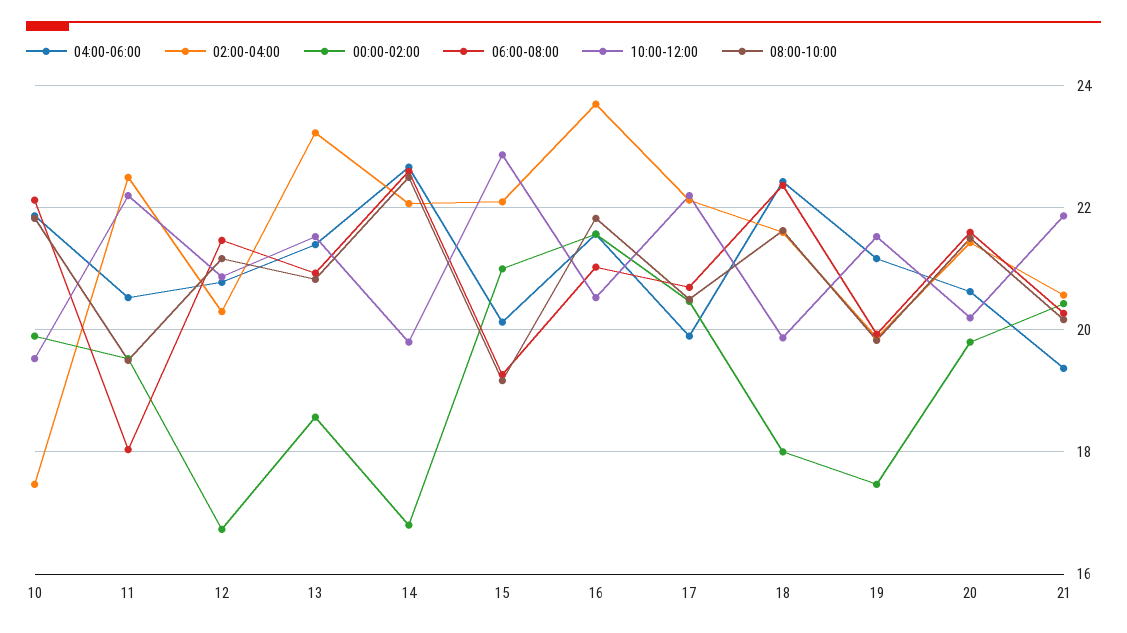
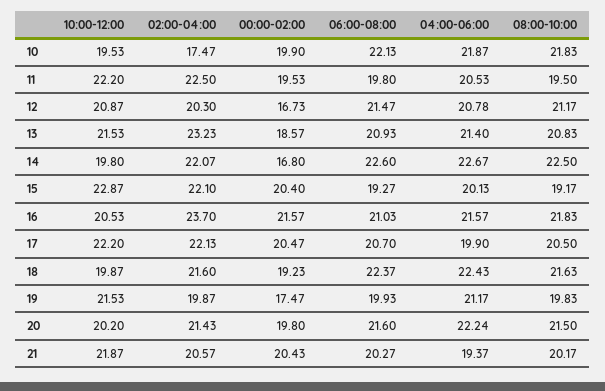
  {
    "04:00-06:00": {
      "10": 21.87,
      "11": 20.53,
      "12": 20.78,
      "13": 21.4,
      "14": 22.67,
      "15": 20.13,
      "16": 21.57,
      "17": 19.9,
      "18": 22.43,
      "19": 21.17,
-     "20": 20.6,
+     "20": 22.24,
      "21": 19.37
    },
    "02:00-04:00": {
      "10": 17.47,
      "11": 22.5,
      "12": 20.3,
      "13": 23.23,
      "14": 22.07,
      "15": 22.1,
      "16": 23.7,
      "17": 22.13,
      "18": 21.6,
      "19": 19.87,
      "20": 21.43,
      "21": 20.57
    },
    "00:00-02:00": {
      "10": 19.9,
      "11": 19.53,
      "12": 16.73,
      "13": 18.57,
      "14": 16.8,
-     "15": 21,
+     "15": 20.4,
      "16": 21.57,
      "17": 20.47,
-     "18": 18,
+     "18": 19.23,
      "19": 17.47,
      "20": 19.8,
      "21": 20.43
    },
    "06:00-08:00": {
      "10": 22.13,
-     "11": 18,
+     "11": 19.8,
      "12": 21.47,
      "13": 20.93,
      "14": 22.6,
      "15": 19.27,
      "16": 21.03,
      "17": 20.7,
      "18": 22.37,
      "19": 19.93,
      "20": 21.6,
      "21": 20.27
    },
    "10:00-12:00": {
      "10": 19.53,
      "11": 22.2,
      "12": 20.87,
      "13": 21.53,
      "14": 19.8,
      "15": 22.87,
      "16": 20.53,
      "17": 22.2,
      "18": 19.87,
      "19": 21.53,
      "20": 20.2,
      "21": 21.87
    },
    "08:00-10:00": {
      "10": 21.83,
      "11": 19.5,
      "12": 21.17,
      "13": 20.83,
      "14": 22.5,
      "15": 19.17,
      "16": 21.83,
      "17": 20.5,
      "18": 21.63,
      "19": 19.83,
      "20": 21.5,
      "21": 20.17
    }
  }

